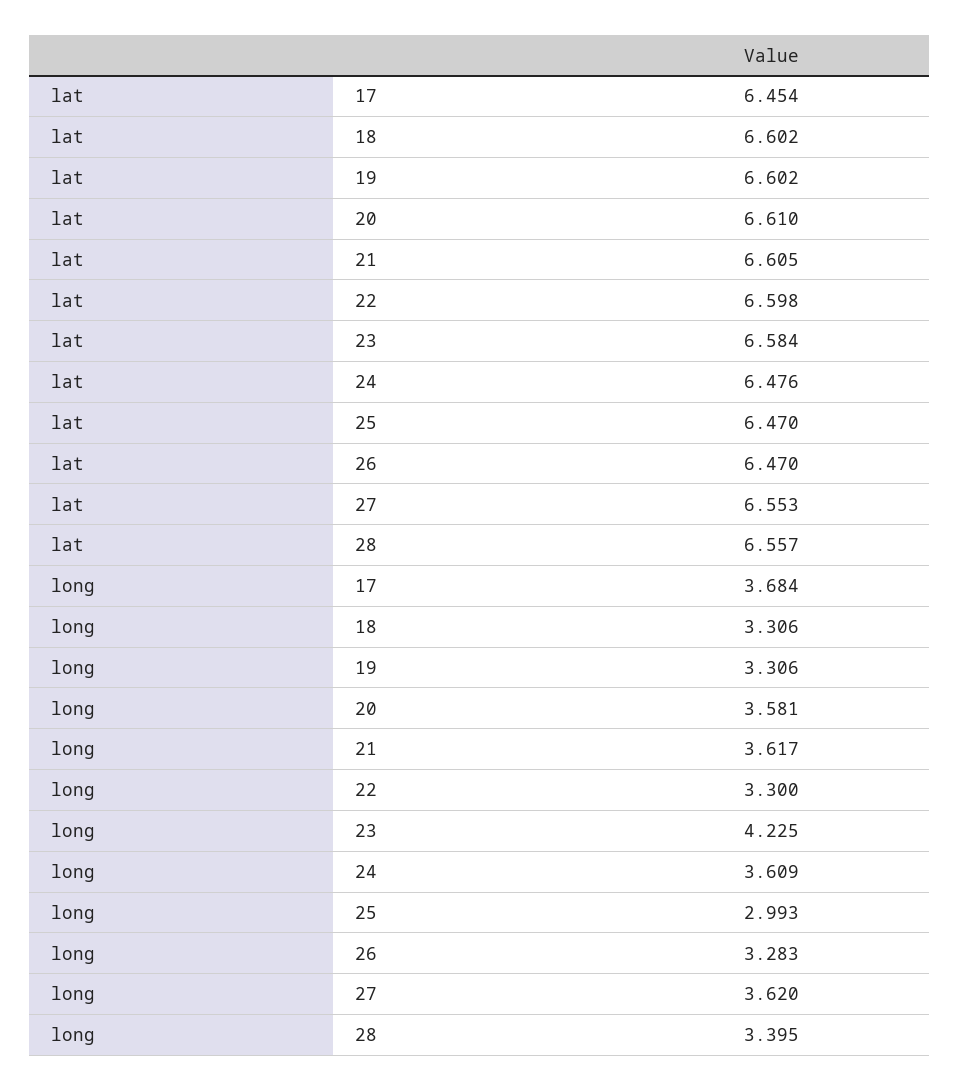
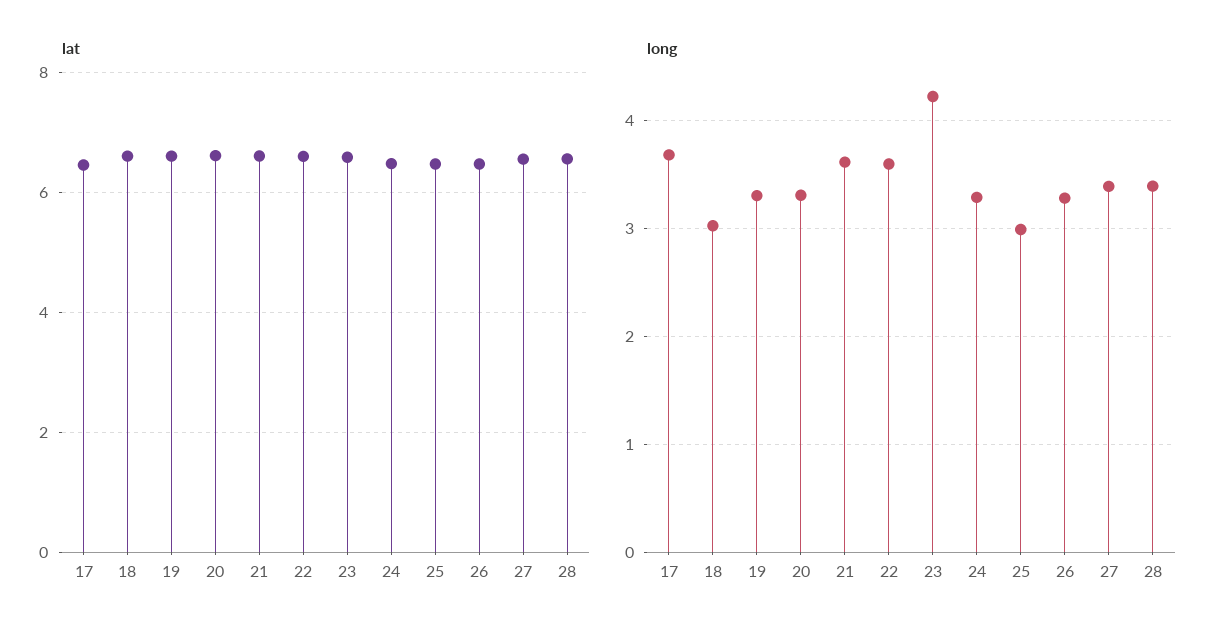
  {
    "lat": {
      "17": 6.454,
      "18": 6.602,
      "19": 6.602,
      "20": 6.61,
      "21": 6.605,
      "22": 6.598,
      "23": 6.584,
      "24": 6.476,
      "25": 6.47,
      "26": 6.47,
      "27": 6.553,
      "28": 6.557
    },
    "long": {
      "17": 3.684,
-     "18": 3.306,
+     "18": 3,
      "19": 3.306,
-     "20": 3.581,
+     "20": 3.3,
      "21": 3.617,
-     "22": 3.3,
+     "22": 3.6,
      "23": 4.225,
-     "24": 3.609,
+     "24": 3.3,
      "25": 2.993,
      "26": 3.283,
-     "27": 3.62,
+     "27": 3.4,
      "28": 3.395
    }
  }

